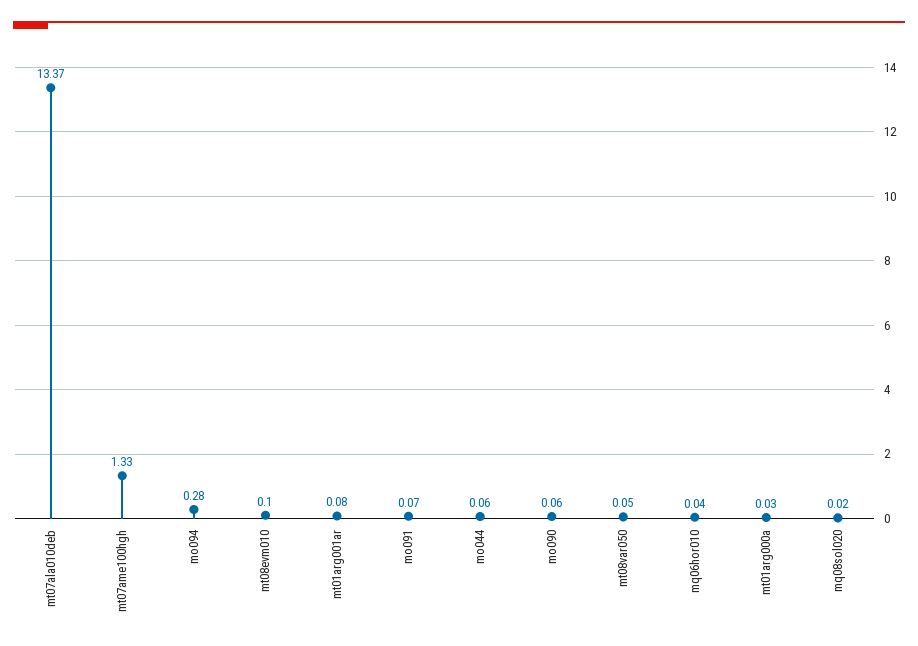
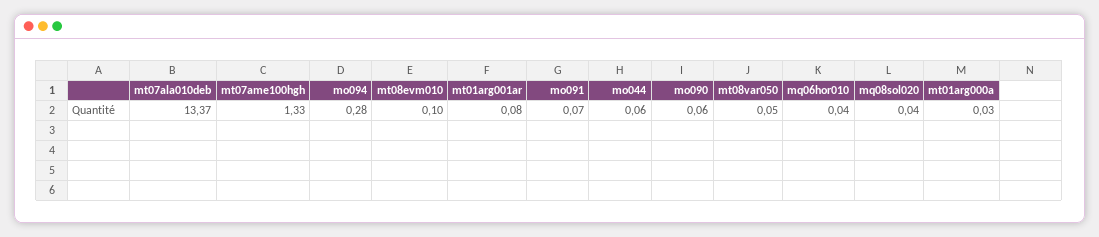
  {
    "mt07ala010deb": 13.37,
    "mt07ame100hgh": 1.33,
    "mo094": 0.28,
    "mt08evm010": 0.1,
    "mt01arg001ar": 0.08,
    "mo091": 0.07,
    "mo044": 0.06,
    "mo090": 0.06,
    "mt08var050": 0.05,
    "mq06hor010": 0.04,
    "mt01arg000a": 0.03,
-   "mq08sol020": 0.02
+   "mq08sol020": 0.04
  }

